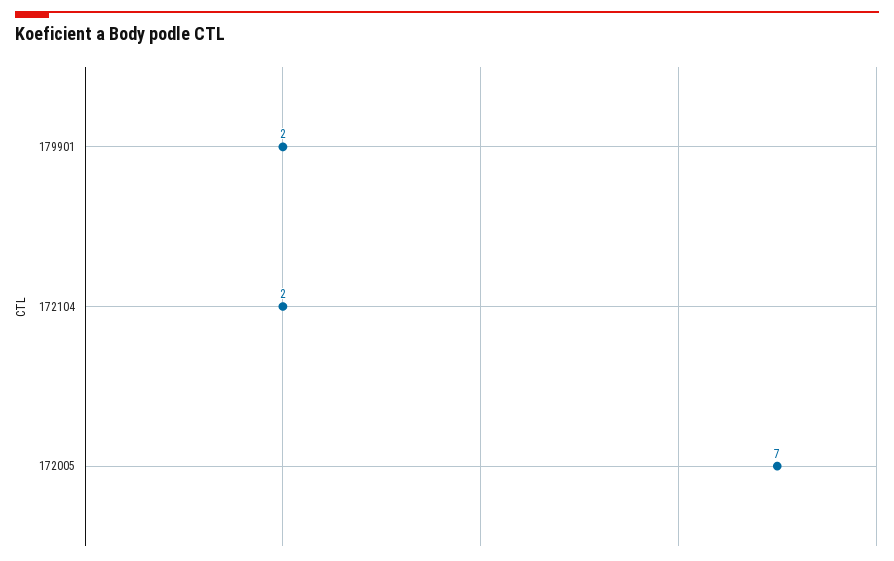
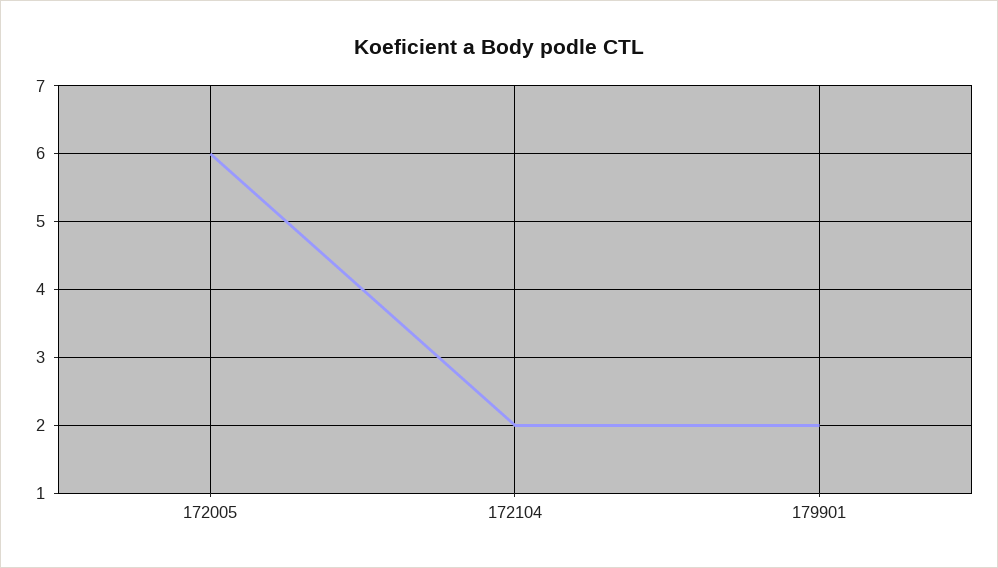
  {
    "179901": 2,
    "172104": 2,
-   "172005": 7
+   "172005": 6
  }

